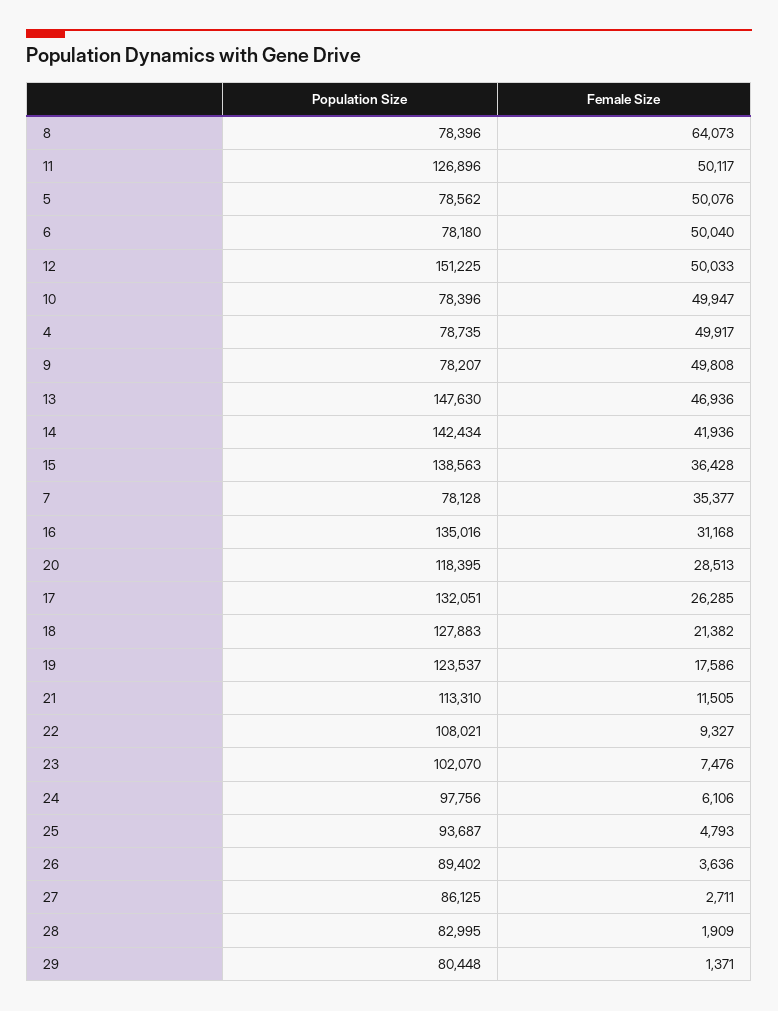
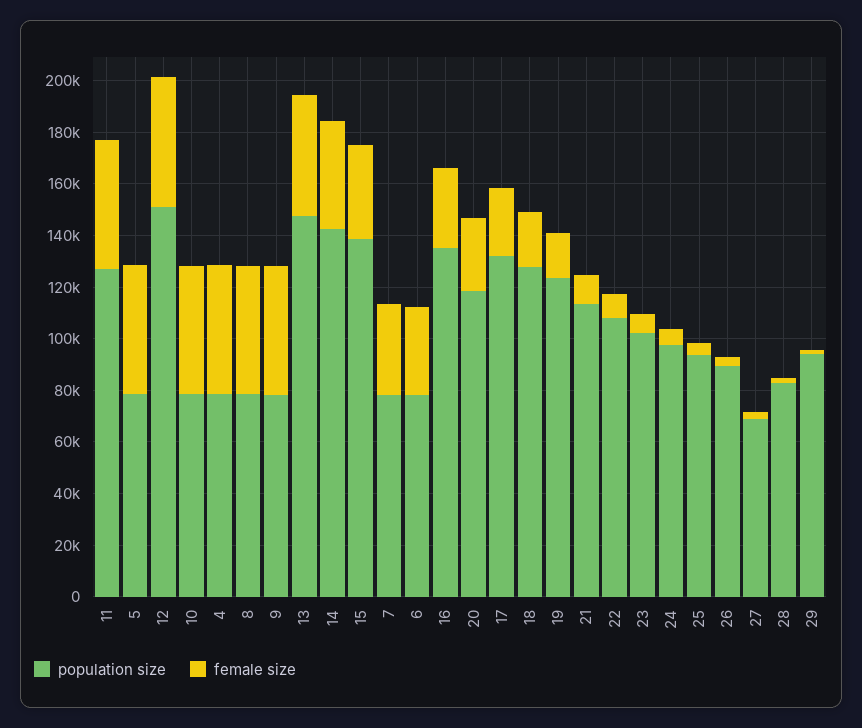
  {
    "Population Size": {
      "8": 78396,
      "11": 126896,
      "5": 78562,
      "6": 78180,
      "12": 151225,
      "10": 78396,
      "4": 78735,
      "9": 78207,
      "13": 147630,
      "14": 142434,
      "15": 138563,
      "7": 78128,
      "16": 135016,
      "20": 118395,
      "17": 132051,
      "18": 127883,
      "19": 123537,
      "21": 113310,
      "22": 108021,
      "23": 102070,
      "24": 97756,
      "25": 93687,
      "26": 89402,
-     "27": 86125,
+     "27": 70000,
      "28": 82995,
-     "29": 80448
+     "29": 95000
    },
    "Female Size": {
-     "8": 64073,
+     "8": 50000,
      "11": 50117,
      "5": 50076,
-     "6": 50040,
+     "6": 35000,
      "12": 50033,
      "10": 49947,
      "4": 49917,
      "9": 49808,
      "13": 46936,
      "14": 41936,
      "15": 36428,
      "7": 35377,
      "16": 31168,
      "20": 28513,
      "17": 26285,
      "18": 21382,
      "19": 17586,
      "21": 11505,
      "22": 9327,
      "23": 7476,
      "24": 6106,
      "25": 4793,
      "26": 3636,
      "27": 2711,
      "28": 1909,
      "29": 1371
    }
  }

